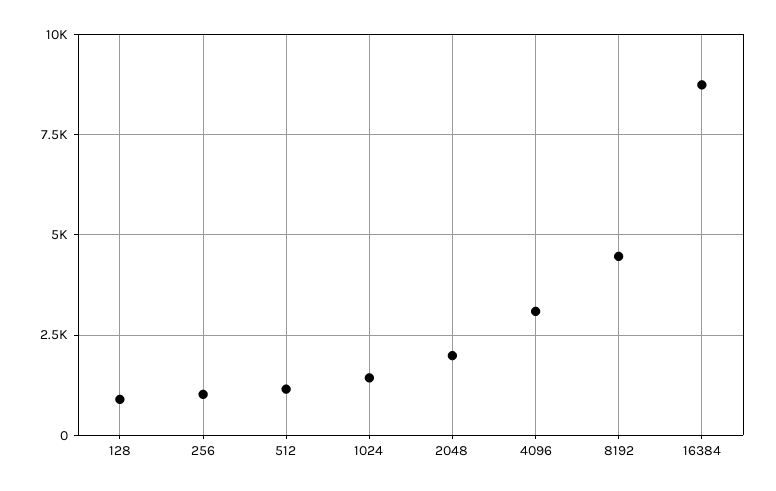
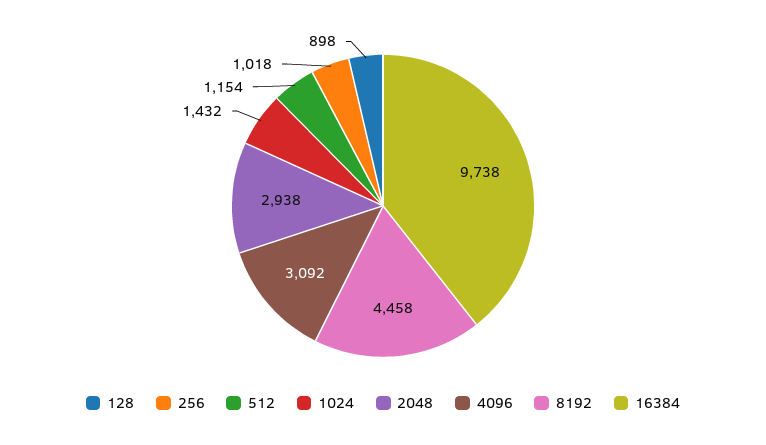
  {
    "128": 898,
    "256": 1018,
    "512": 1154,
    "1024": 1432,
-   "2048": 2000,
+   "2048": 2938,
    "4096": 3092,
    "8192": 4458,
-   "16384": 8750
+   "16384": 9738
  }

